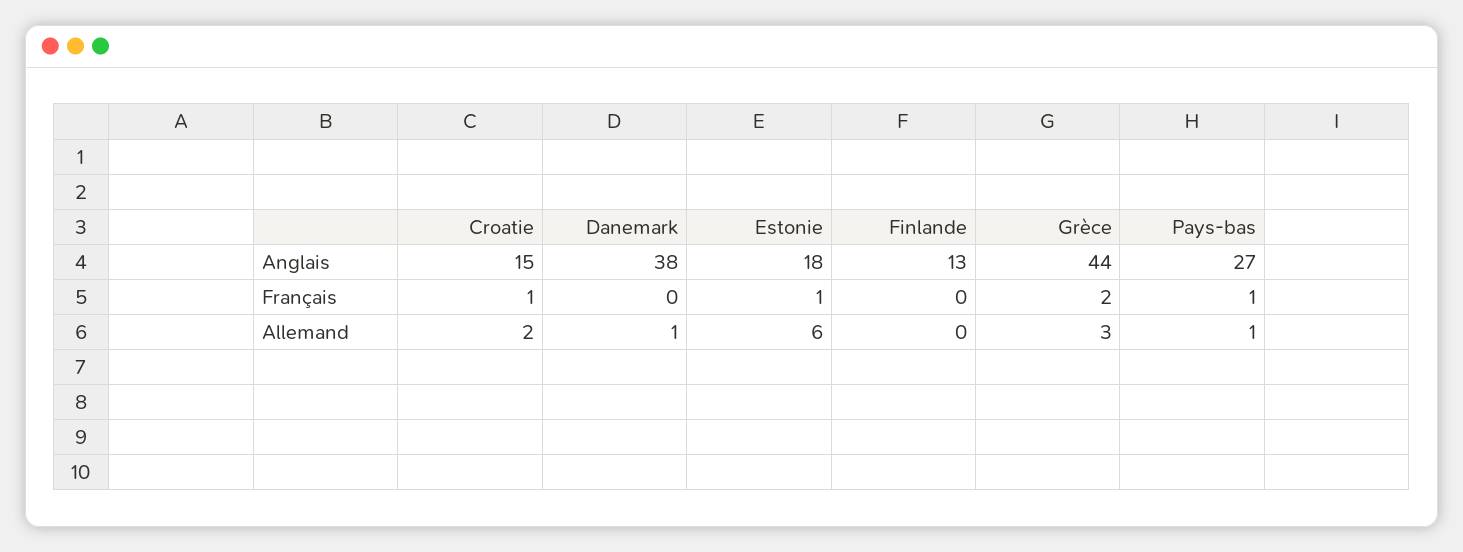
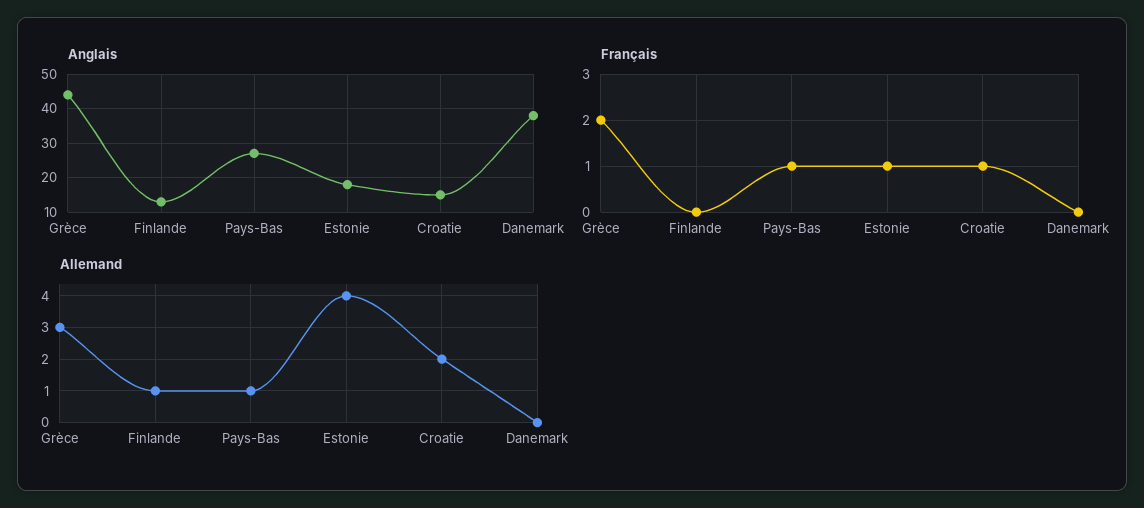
  {
    "Anglais": {
      "Croatie": 15,
      "Danemark": 38,
      "Estonie": 18,
      "Finlande": 13,
      "Grèce": 44,
      "Pays-bas": 27
    },
    "Français": {
      "Croatie": 1,
      "Danemark": 0,
      "Estonie": 1,
      "Finlande": 0,
      "Grèce": 2,
      "Pays-bas": 1
    },
    "Allemand": {
      "Croatie": 2,
-     "Danemark": 1,
+     "Danemark": 0,
-     "Estonie": 6,
+     "Estonie": 4,
-     "Finlande": 0,
+     "Finlande": 1,
      "Grèce": 3,
      "Pays-bas": 1
    }
  }

